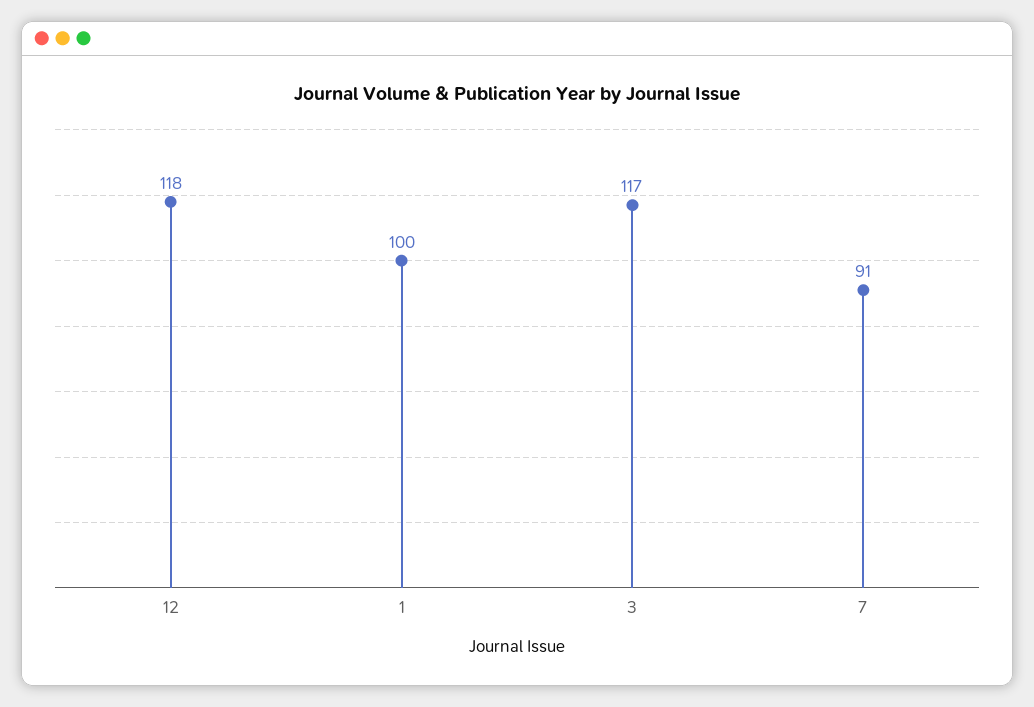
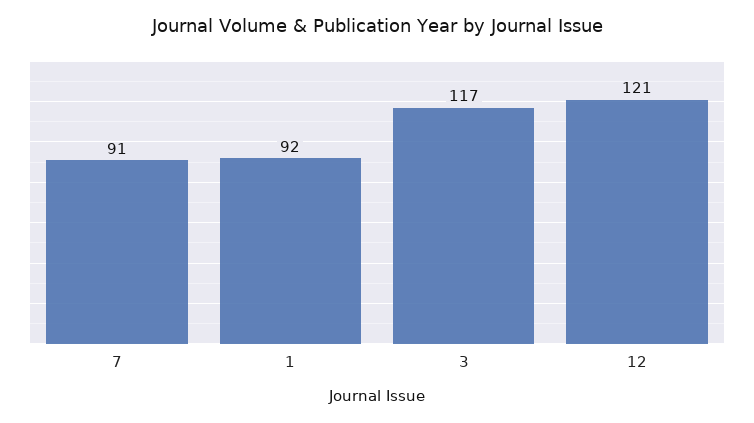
  {
-   "12": 118,
+   "12": 121,
-   "1": 100,
+   "1": 92,
    "3": 117,
    "7": 91
  }

